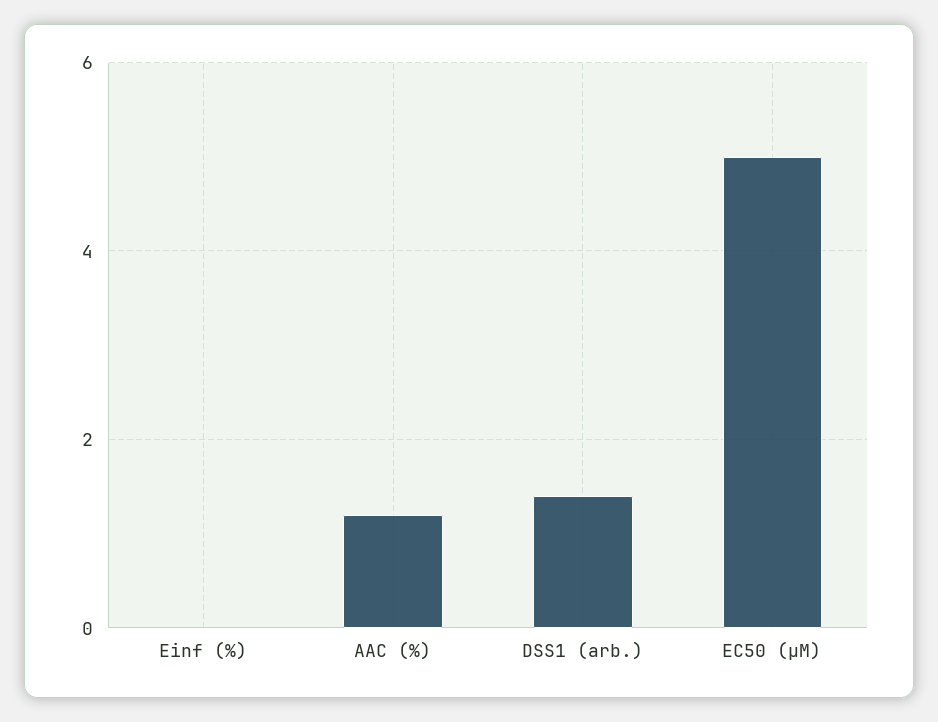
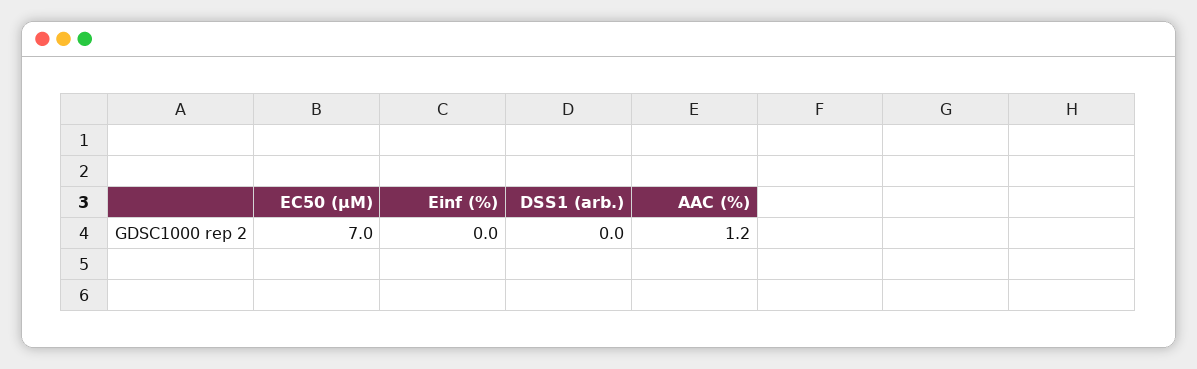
  {
    "Einf (%)": 0,
    "AAC (%)": 1.2,
-   "DSS1 (arb.)": 1.5,
+   "DSS1 (arb.)": 0,
-   "EC50 (µM)": 5
+   "EC50 (µM)": 7
  }

